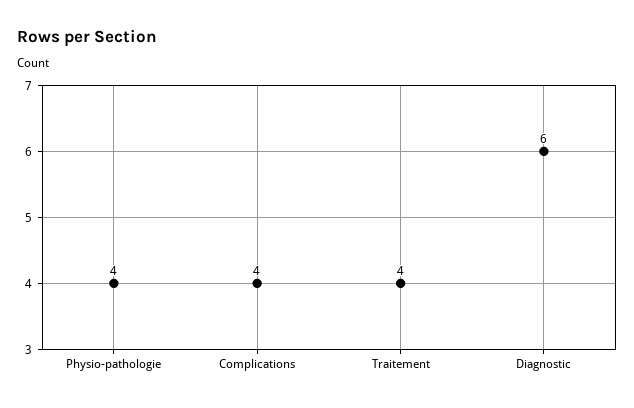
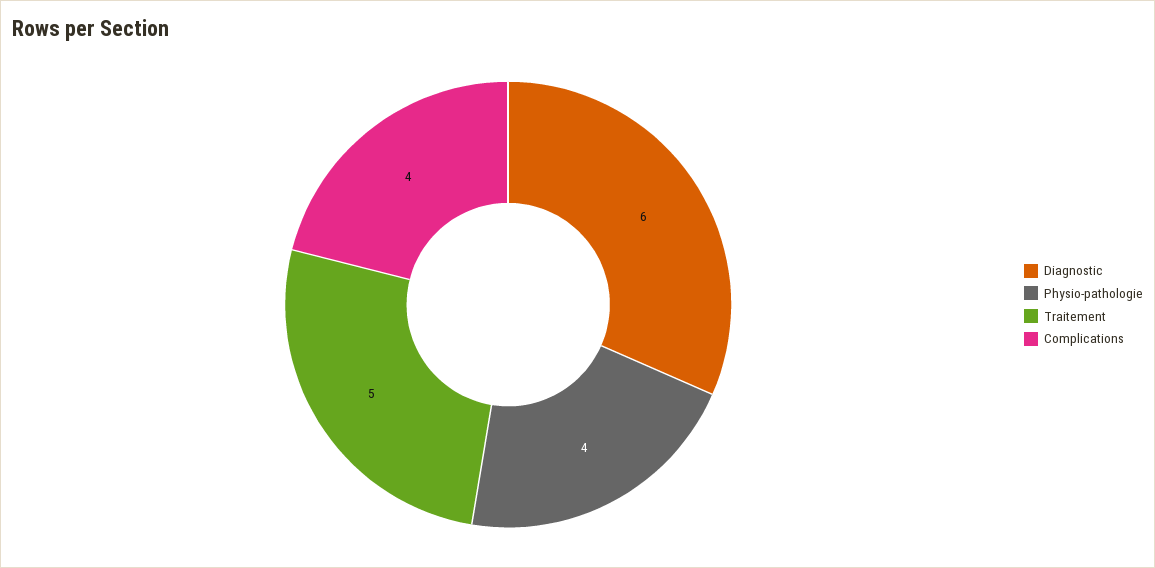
  {
    "Physio-pathologie": 4,
    "Complications": 4,
-   "Traitement": 4,
+   "Traitement": 5,
    "Diagnostic": 6
  }

